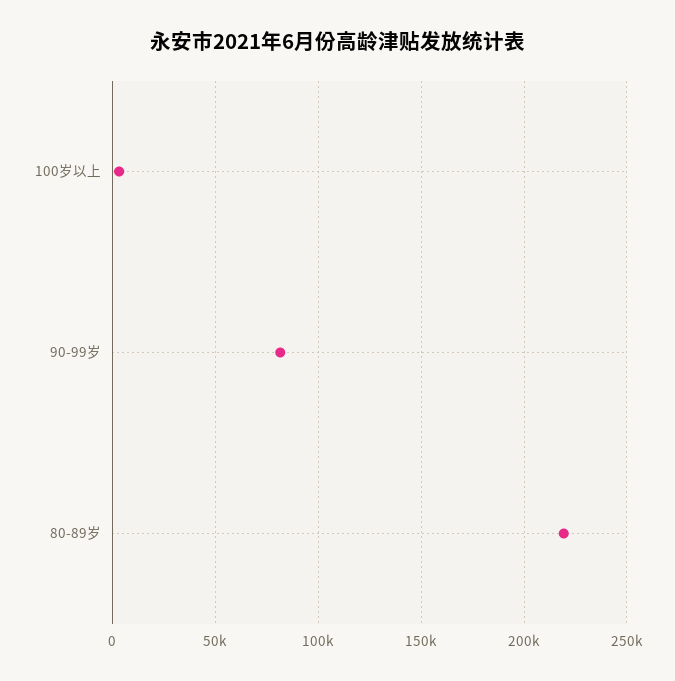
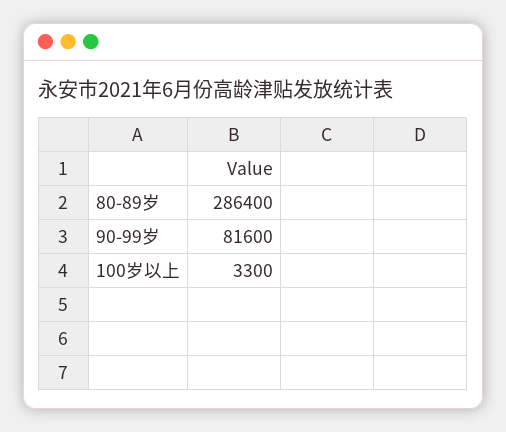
  {
    "100岁以上": 3300,
    "90-99岁": 81600,
-   "80-89岁": 220000
+   "80-89岁": 286400
  }

